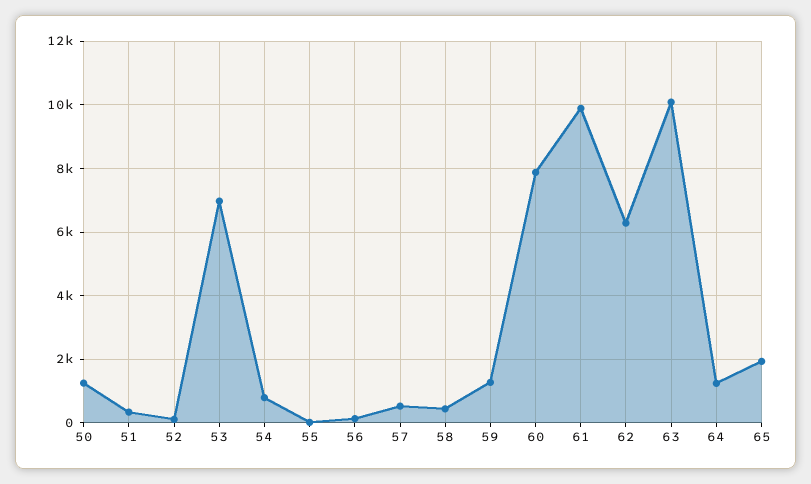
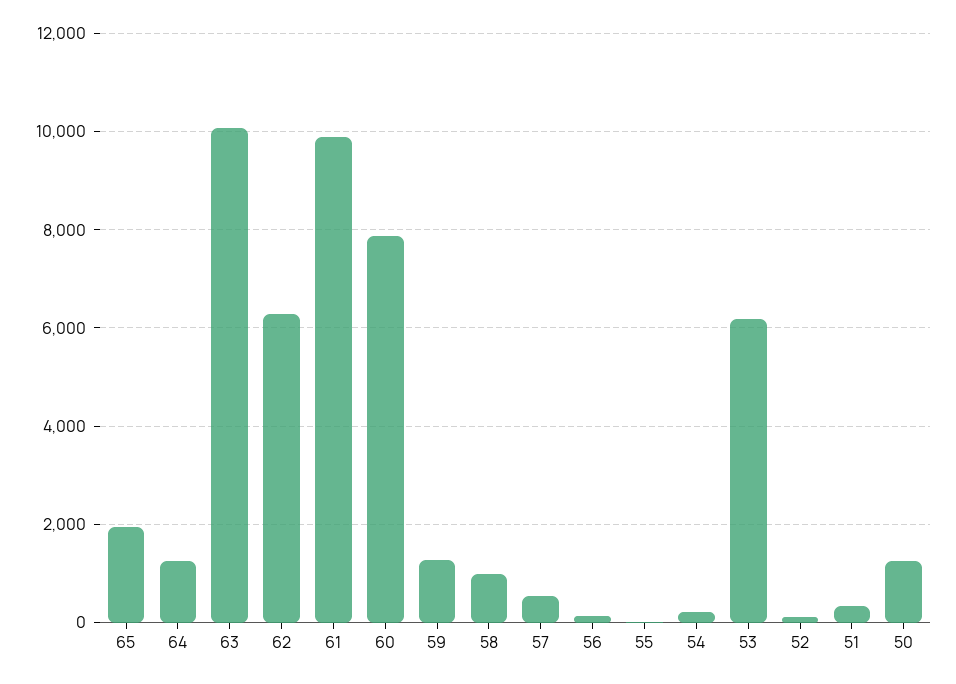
  {
    "50": 1200,
    "51": 400,
    "52": 200,
-   "53": 7000,
+   "53": 6200,
-   "54": 800,
+   "54": 200,
    "55": 0,
    "56": 200,
    "57": 600,
-   "58": 400,
+   "58": 1000,
    "59": 1200,
    "60": 7800,
    "61": 9800,
    "62": 6200,
    "63": 10000,
    "64": 1200,
    "65": 2000
  }

